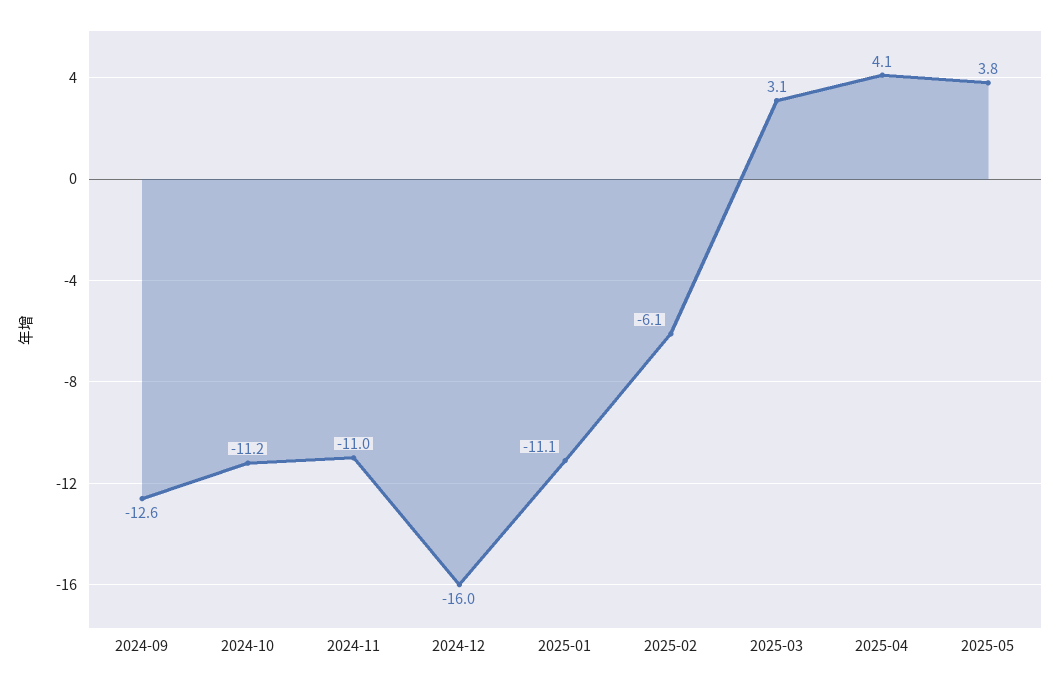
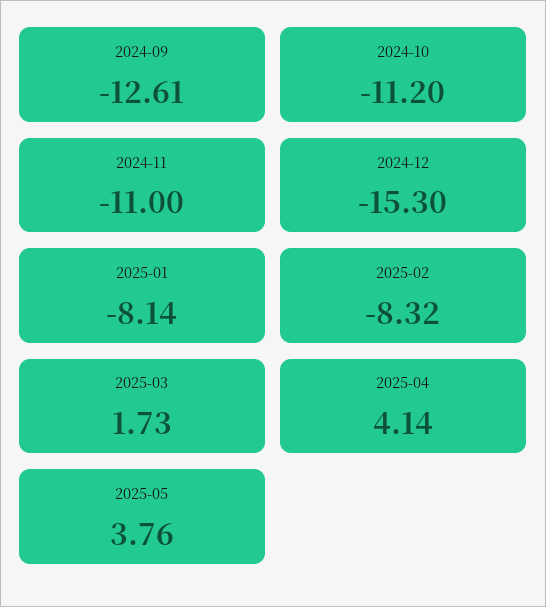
  {
    "2024-09": -12.61,
    "2024-10": -11.2,
    "2024-11": -11,
-   "2024-12": -16,
+   "2024-12": -15.3,
-   "2025-01": -11.1,
+   "2025-01": -8.14,
-   "2025-02": -6.1,
+   "2025-02": -8.32,
-   "2025-03": 3.1,
+   "2025-03": 1.73,
    "2025-04": 4.14,
    "2025-05": 3.76
  }

